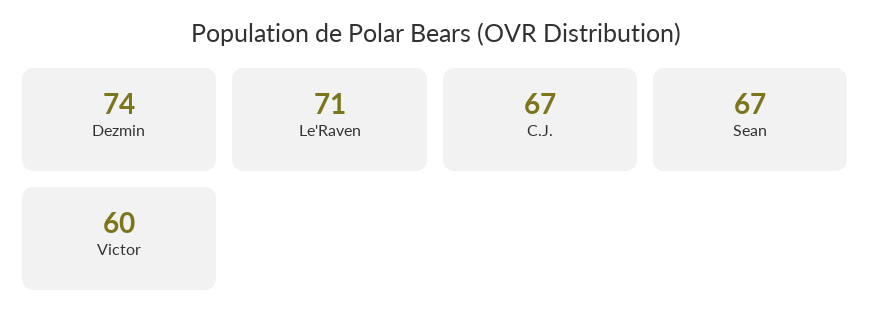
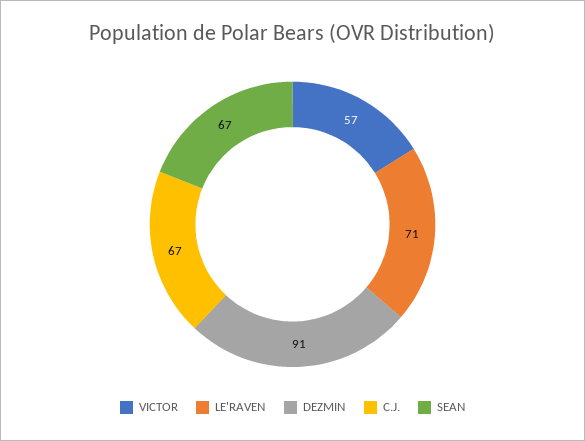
  {
-   "Dezmin": 74,
+   "Dezmin": 91,
    "Le'Raven": 71,
    "C.J.": 67,
    "Sean": 67,
-   "Victor": 60
+   "Victor": 57
  }

